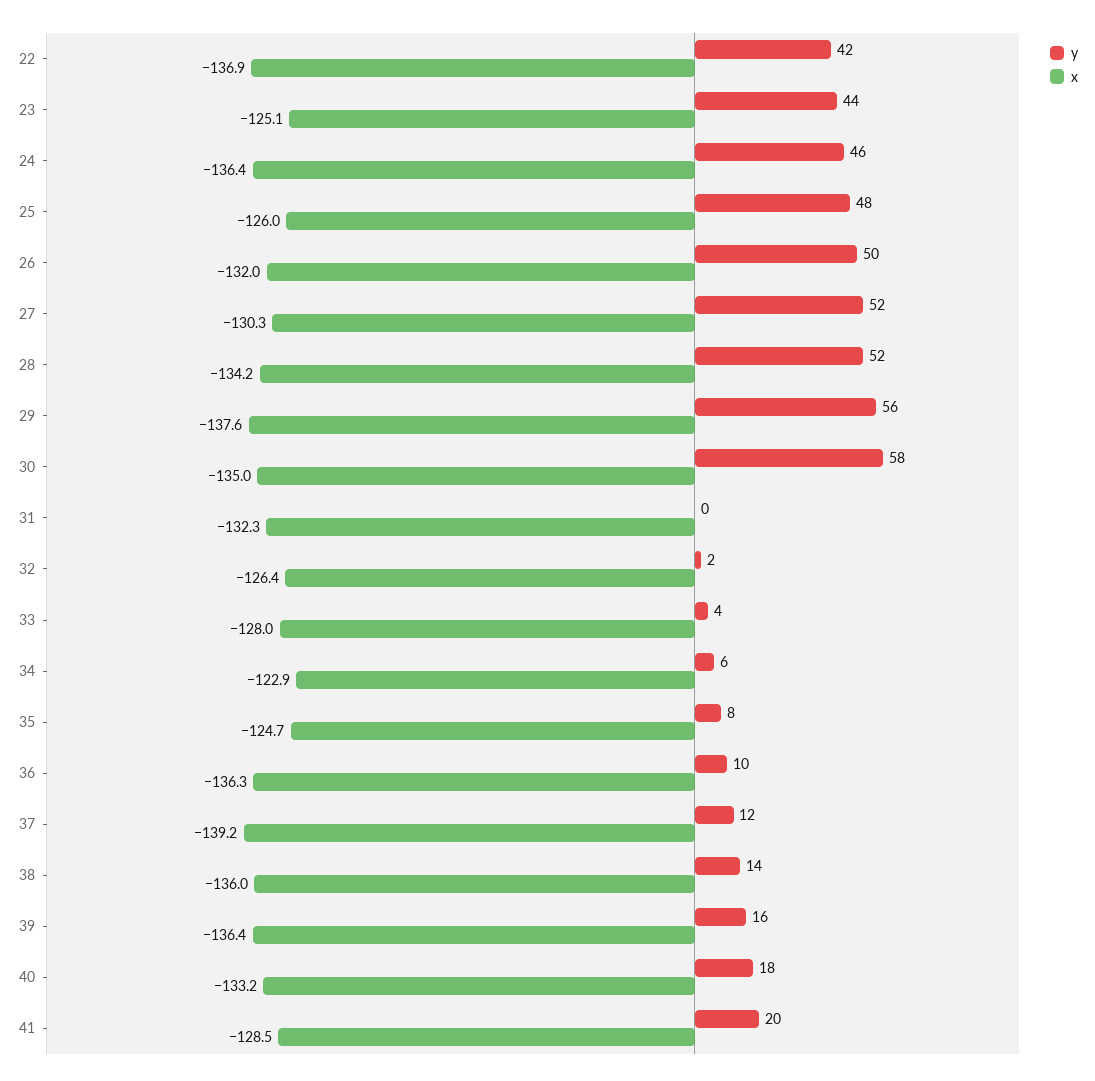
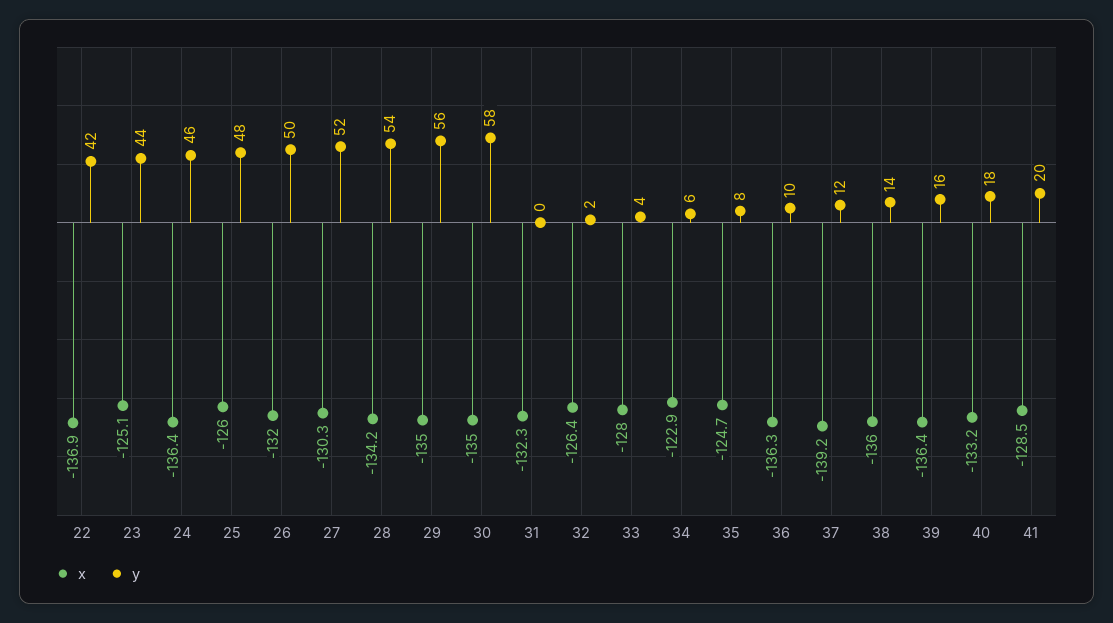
  {
    "y": {
      "22": 42,
      "23": 44,
      "24": 46,
      "25": 48,
      "26": 50,
      "27": 52,
-     "28": 52,
+     "28": 54,
      "29": 56,
      "30": 58,
      "31": 0,
      "32": 2,
      "33": 4,
      "34": 6,
      "35": 8,
      "36": 10,
      "37": 12,
      "38": 14,
      "39": 16,
      "40": 18,
      "41": 20
    },
    "x": {
      "22": -136.9,
      "23": -125.1,
      "24": -136.4,
      "25": -126,
      "26": -132,
      "27": -130.3,
      "28": -134.2,
-     "29": -137.6,
+     "29": -135,
      "30": -135,
      "31": -132.3,
      "32": -126.4,
      "33": -128,
      "34": -122.9,
      "35": -124.7,
      "36": -136.3,
      "37": -139.2,
      "38": -136,
      "39": -136.4,
      "40": -133.2,
      "41": -128.5
    }
  }

